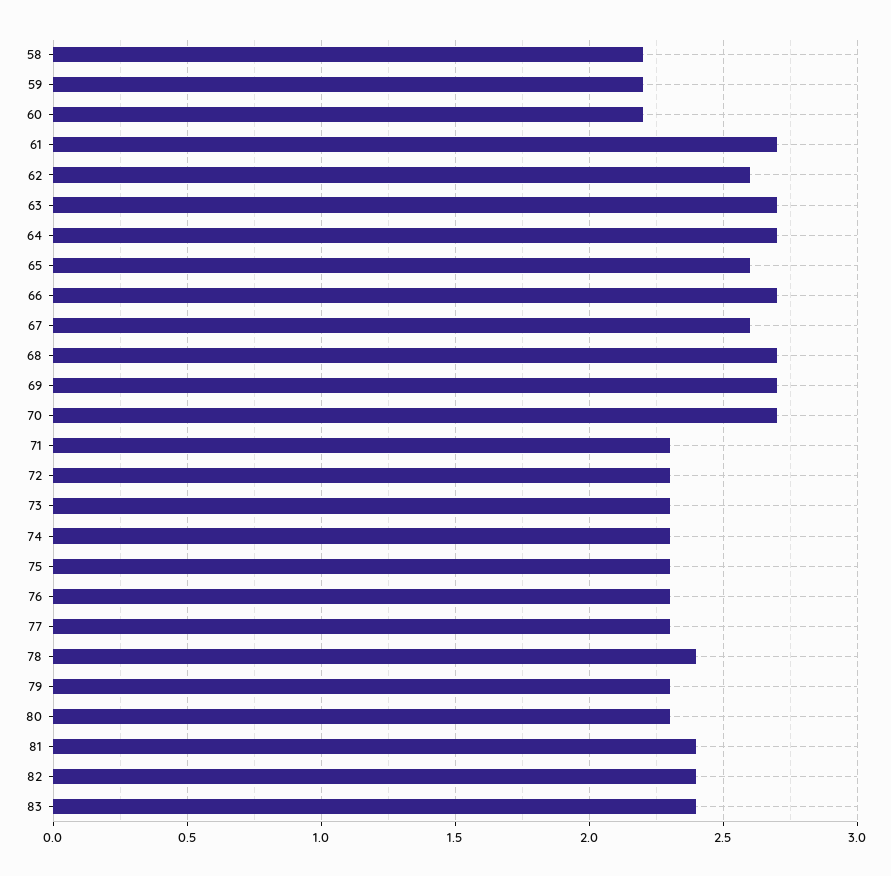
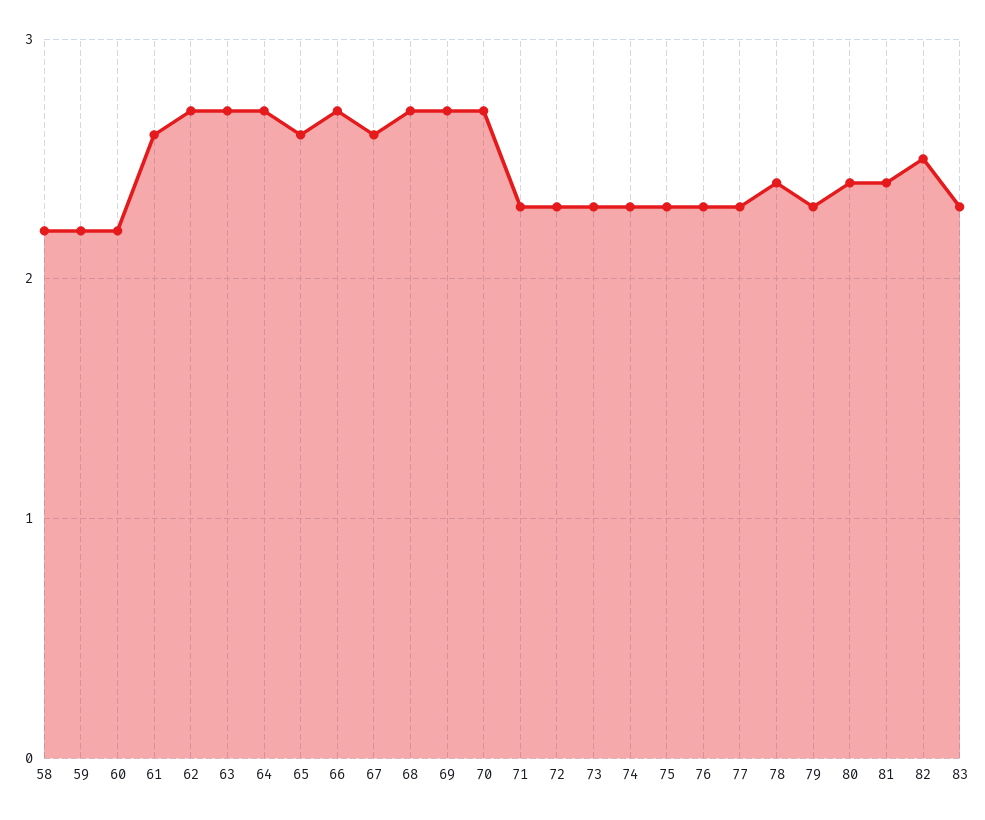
  {
    "58": 2.2,
    "59": 2.2,
    "60": 2.2,
-   "61": 2.7,
+   "61": 2.6,
-   "62": 2.6,
+   "62": 2.7,
    "63": 2.7,
    "64": 2.7,
    "65": 2.6,
    "66": 2.7,
    "67": 2.6,
    "68": 2.7,
    "69": 2.7,
    "70": 2.7,
    "71": 2.3,
    "72": 2.3,
    "73": 2.3,
    "74": 2.3,
    "75": 2.3,
    "76": 2.3,
    "77": 2.3,
    "78": 2.4,
    "79": 2.3,
-   "80": 2.3,
+   "80": 2.4,
    "81": 2.4,
-   "82": 2.4,
+   "82": 2.5,
-   "83": 2.4
+   "83": 2.3
  }

